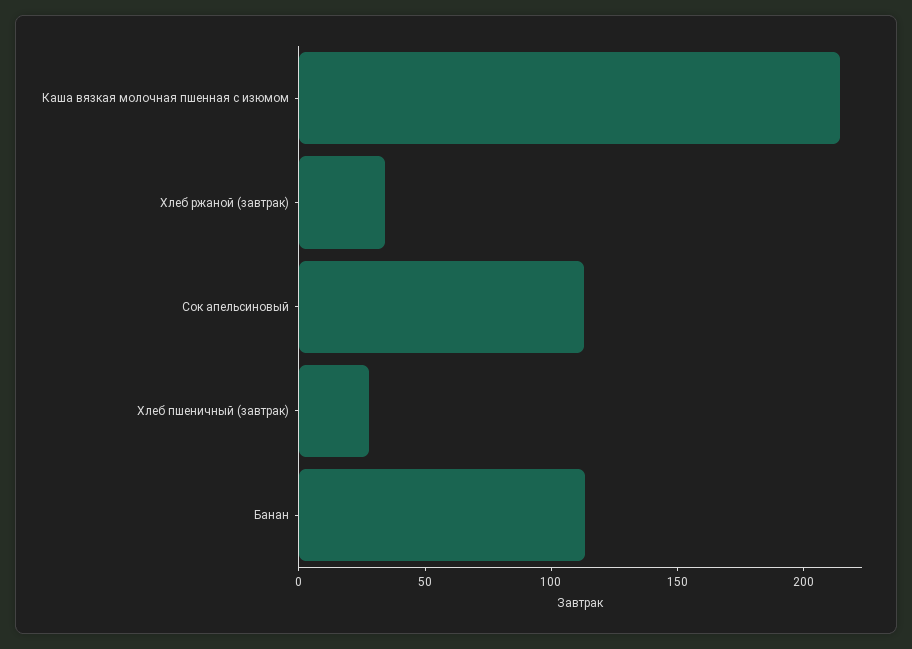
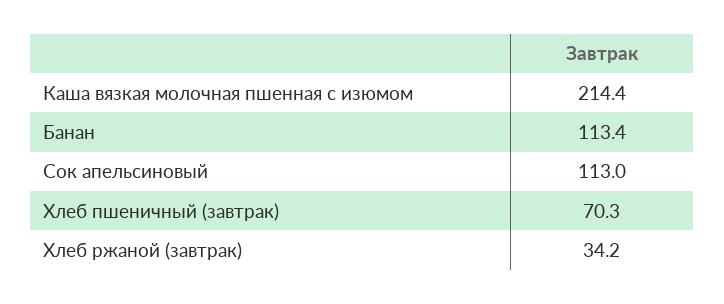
  {
    "Каша вязкая молочная пшенная с изюмом": 214.4,
    "Хлеб ржаной (завтрак)": 34.2,
    "Сок апельсиновый": 113,
-   "Хлеб пшеничный (завтрак)": 30,
+   "Хлеб пшеничный (завтрак)": 70.3,
    "Банан": 113.4
  }

